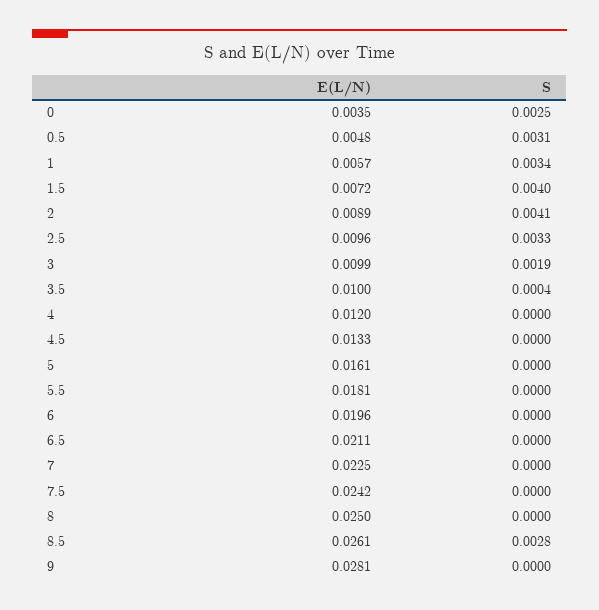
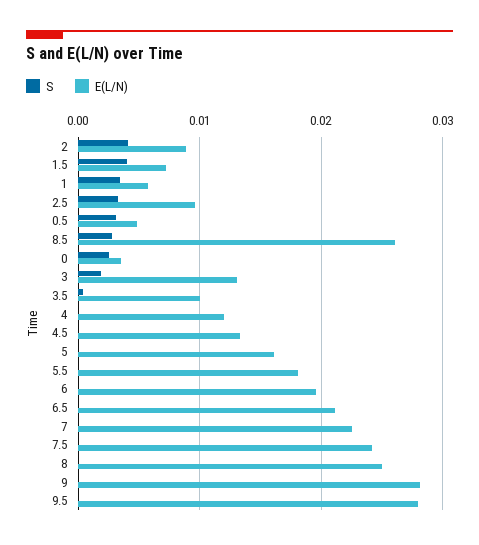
  {
    "E(L/N)": {
      "0": 0.0035,
      "0.5": 0.0048,
      "1": 0.0057,
      "1.5": 0.0072,
      "2": 0.0089,
      "2.5": 0.0096,
-     "3": 0.0099,
+     "3": 0.013,
      "3.5": 0.01,
      "4": 0.012,
      "4.5": 0.0133,
      "5": 0.0161,
      "5.5": 0.0181,
      "6": 0.0196,
      "6.5": 0.0211,
      "7": 0.0225,
      "7.5": 0.0242,
      "8": 0.025,
      "8.5": 0.0261,
-     "9": 0.0281
+     "9": 0.0281,
+     "9.5": 0.028
    },
    "S": {
      "0": 0.0025,
      "0.5": 0.0031,
      "1": 0.0034,
      "1.5": 0.004,
      "2": 0.0041,
      "2.5": 0.0033,
      "3": 0.0019,
      "3.5": 0.0004,
      "4": 0,
      "4.5": 0,
      "5": 0,
      "5.5": 0,
      "6": 0,
      "6.5": 0,
      "7": 0,
      "7.5": 0,
      "8": 0,
      "8.5": 0.0028,
-     "9": 0
+     "9": 0,
+     "9.5": 0
    }
  }

